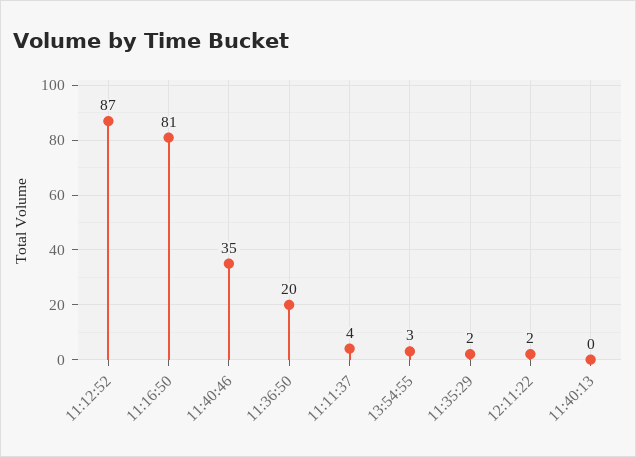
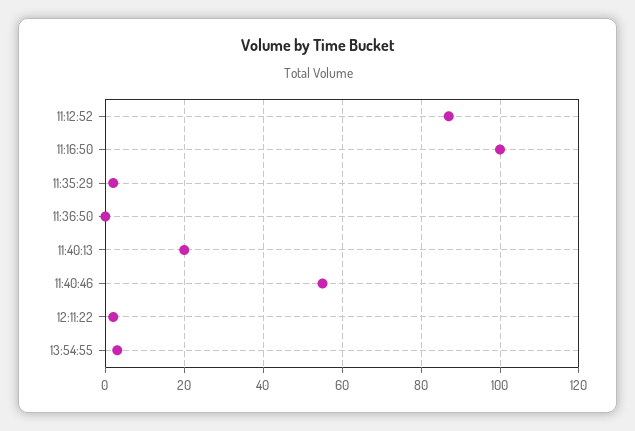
  {
    "11:12:52": 87,
-   "11:16:50": 81,
+   "11:16:50": 100,
-   "11:40:46": 35,
+   "11:40:46": 55,
-   "11:36:50": 20,
+   "11:36:50": 0,
-   "11:11:37": 4,
    "13:54:55": 3,
    "11:35:29": 2,
    "12:11:22": 2,
-   "11:40:13": 0
+   "11:40:13": 20
  }

